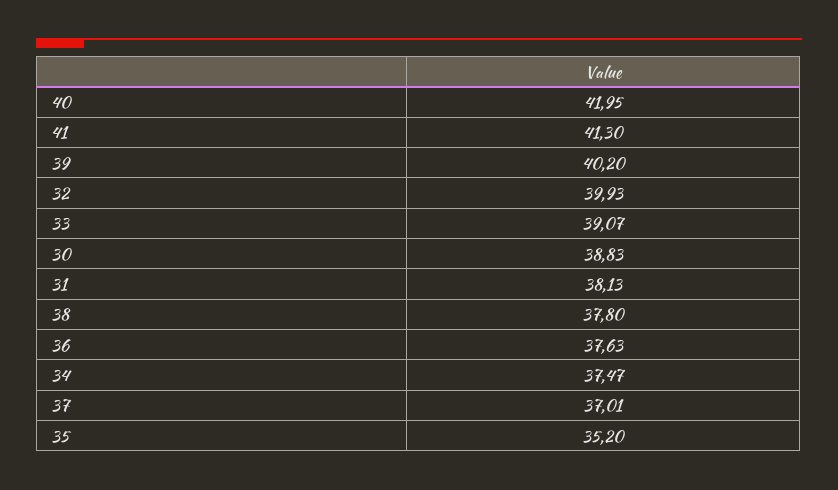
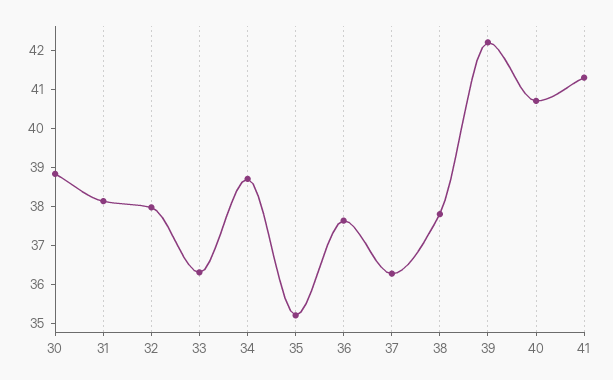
  {
-   "40": 41.95,
+   "40": 40.75,
    "41": 41.3,
-   "39": 40.2,
+   "39": 42.25,
-   "32": 39.93,
+   "32": 38,
-   "33": 39.07,
+   "33": 36.25,
    "30": 38.83,
    "31": 38.13,
    "38": 37.8,
    "36": 37.63,
-   "34": 37.47,
+   "34": 38.75,
-   "37": 37.01,
+   "37": 36.25,
    "35": 35.2
  }

